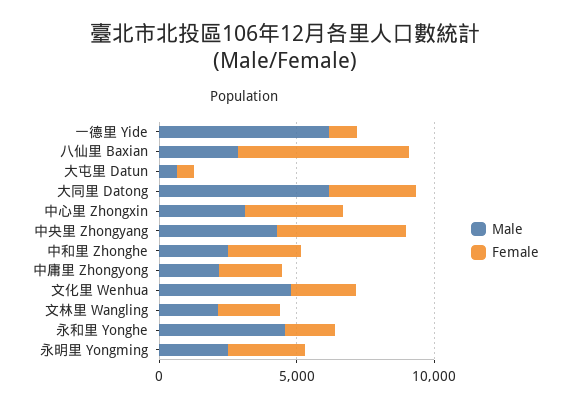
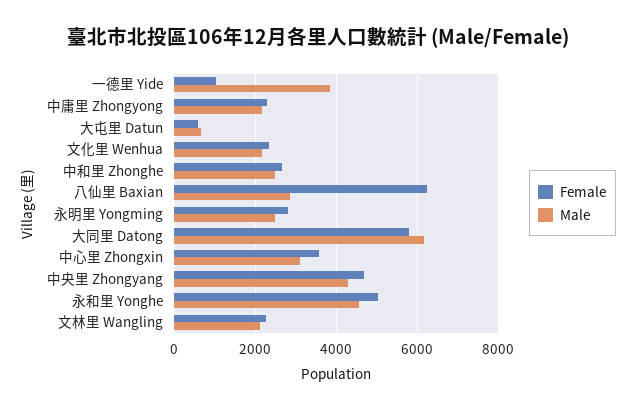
  {
    "Male": {
-     "一德里 Yide": 6000,
+     "一德里 Yide": 3800,
      "八仙里 Baxian": 2800,
      "大屯里 Datun": 600,
      "大同里 Datong": 6200,
      "中心里 Zhongxin": 3000,
      "中央里 Zhongyang": 4200,
      "中和里 Zhonghe": 2400,
      "中庸里 Zhongyong": 2200,
-     "文化里 Wenhua": 5000,
+     "文化里 Wenhua": 2200,
      "文林里 Wangling": 2200,
      "永和里 Yonghe": 4600,
      "永明里 Yongming": 2400
    },
    "Female": {
      "一德里 Yide": 1000,
      "八仙里 Baxian": 6200,
      "大屯里 Datun": 600,
-     "大同里 Datong": 3000,
+     "大同里 Datong": 5800,
      "中心里 Zhongxin": 3600,
      "中央里 Zhongyang": 4600,
      "中和里 Zhonghe": 2600,
      "中庸里 Zhongyong": 2200,
      "文化里 Wenhua": 2400,
      "文林里 Wangling": 2200,
-     "永和里 Yonghe": 2000,
+     "永和里 Yonghe": 5000,
      "永明里 Yongming": 2800
    }
  }

